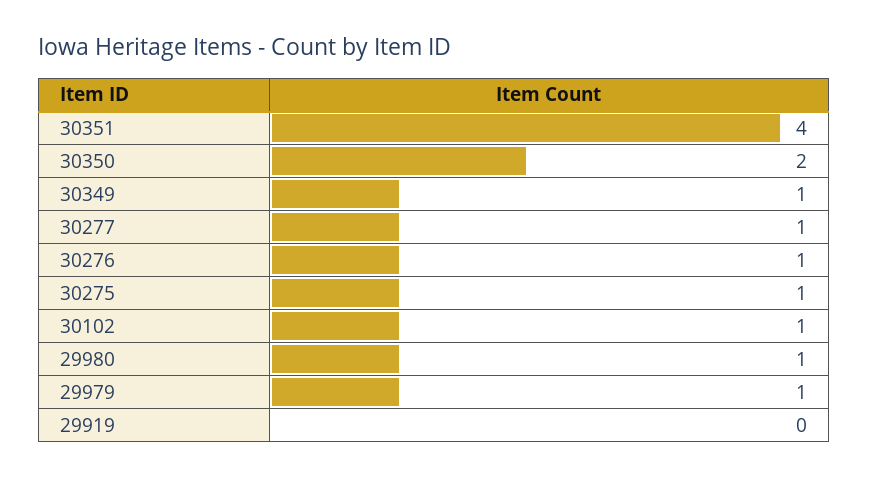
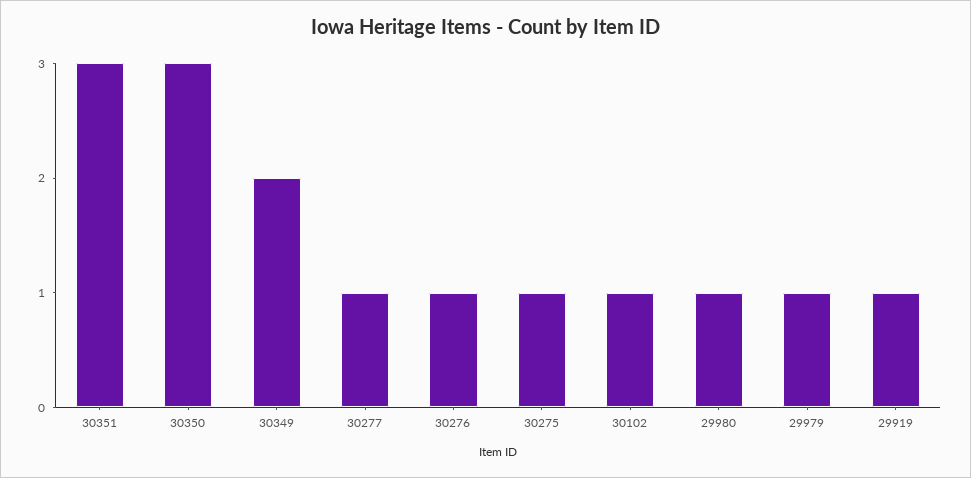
  {
-   "30351": 4,
+   "30351": 3,
-   "30350": 2,
+   "30350": 3,
-   "30349": 1,
+   "30349": 2,
    "30277": 1,
    "30276": 1,
    "30275": 1,
    "30102": 1,
    "29980": 1,
    "29979": 1,
-   "29919": 0
+   "29919": 1
  }

